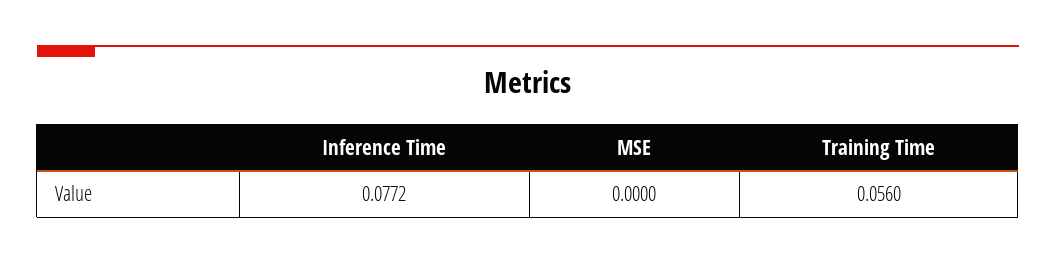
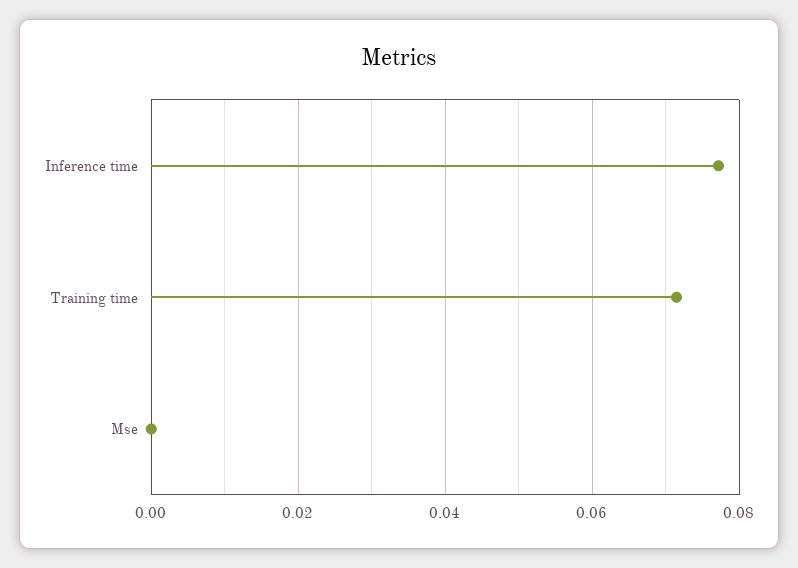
  {
    "Inference Time": 0.0772,
    "MSE": 0,
-   "Training Time": 0.056
+   "Training Time": 0.072
  }

